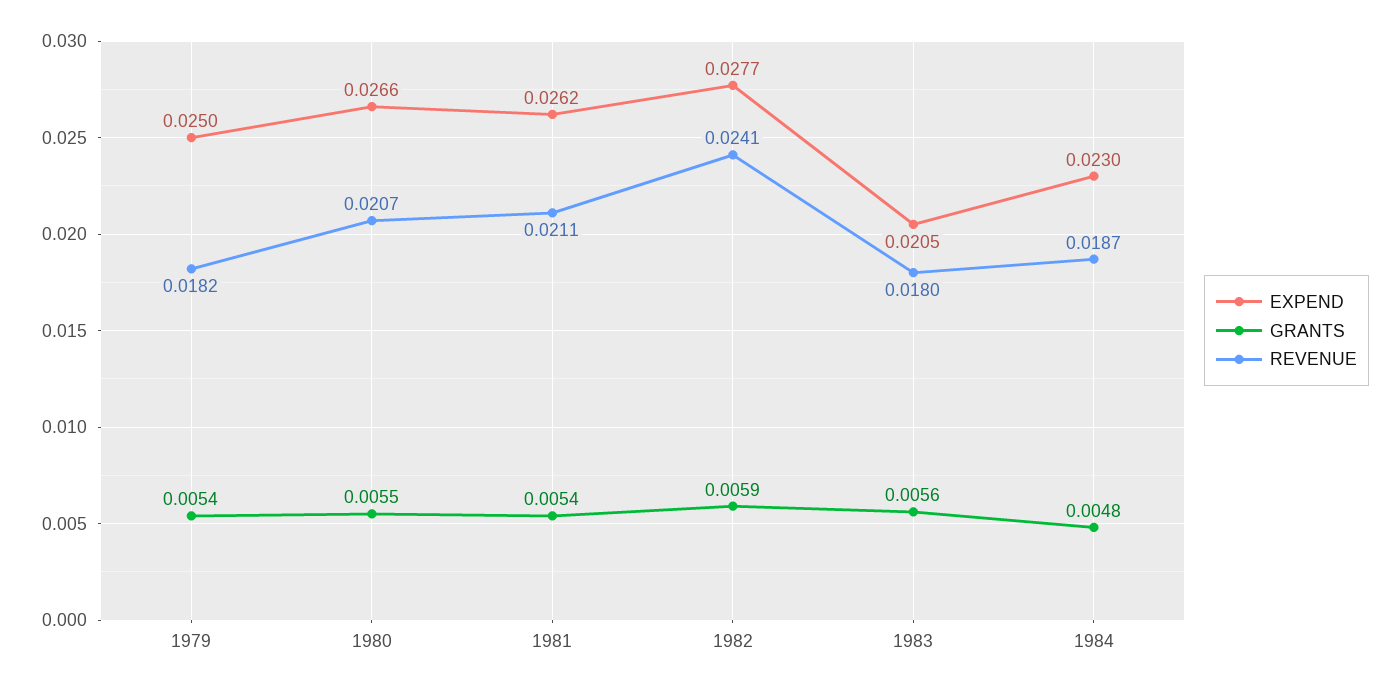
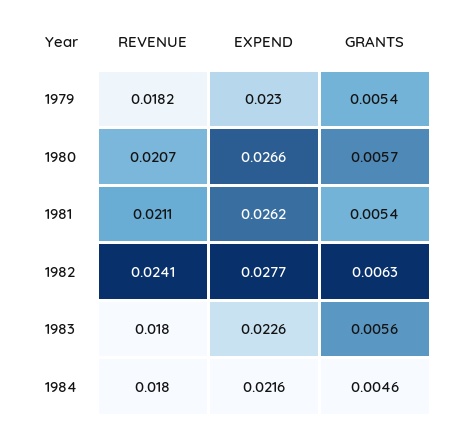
  {
    "EXPEND": {
-     "1979": 0.025,
+     "1979": 0.023,
      "1980": 0.0266,
      "1981": 0.0262,
      "1982": 0.0277,
-     "1983": 0.0205,
+     "1983": 0.0226,
-     "1984": 0.023
+     "1984": 0.0216
    },
    "GRANTS": {
      "1979": 0.0054,
-     "1980": 0.0055,
+     "1980": 0.0057,
      "1981": 0.0054,
-     "1982": 0.0059,
+     "1982": 0.0063,
      "1983": 0.0056,
-     "1984": 0.0048
+     "1984": 0.0046
    },
    "REVENUE": {
      "1979": 0.0182,
      "1980": 0.0207,
      "1981": 0.0211,
      "1982": 0.0241,
      "1983": 0.018,
-     "1984": 0.0187
+     "1984": 0.018
    }
  }

